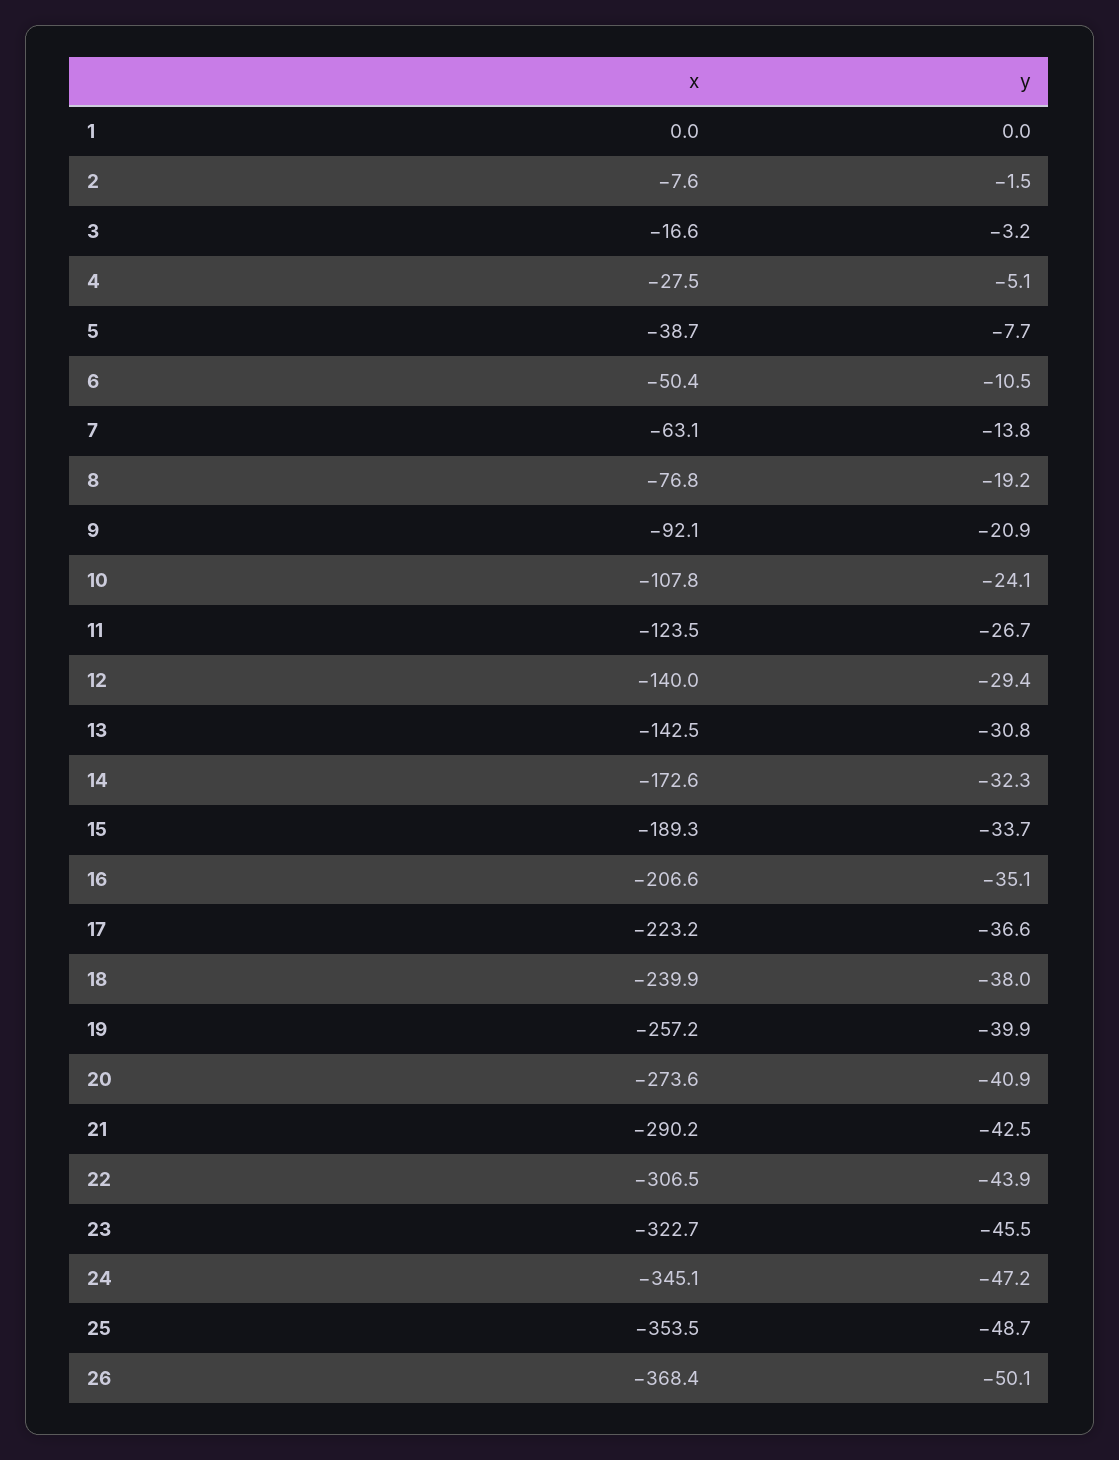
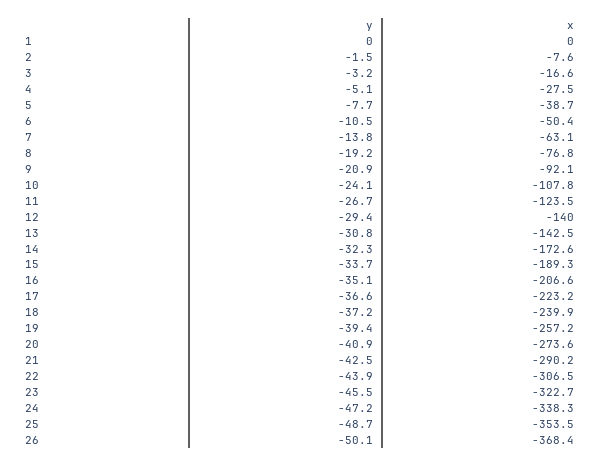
  {
    "x": {
      "1": 0,
      "2": -7.6,
      "3": -16.6,
      "4": -27.5,
      "5": -38.7,
      "6": -50.4,
      "7": -63.1,
      "8": -76.8,
      "9": -92.1,
      "10": -107.8,
      "11": -123.5,
      "12": -140,
      "13": -142.5,
      "14": -172.6,
      "15": -189.3,
      "16": -206.6,
      "17": -223.2,
      "18": -239.9,
      "19": -257.2,
      "20": -273.6,
      "21": -290.2,
      "22": -306.5,
      "23": -322.7,
-     "24": -345.1,
+     "24": -338.3,
      "25": -353.5,
      "26": -368.4
    },
    "y": {
      "1": 0,
      "2": -1.5,
      "3": -3.2,
      "4": -5.1,
      "5": -7.7,
      "6": -10.5,
      "7": -13.8,
      "8": -19.2,
      "9": -20.9,
      "10": -24.1,
      "11": -26.7,
      "12": -29.4,
      "13": -30.8,
      "14": -32.3,
      "15": -33.7,
      "16": -35.1,
      "17": -36.6,
-     "18": -38,
+     "18": -37.2,
-     "19": -39.9,
+     "19": -39.4,
      "20": -40.9,
      "21": -42.5,
      "22": -43.9,
      "23": -45.5,
      "24": -47.2,
      "25": -48.7,
      "26": -50.1
    }
  }

